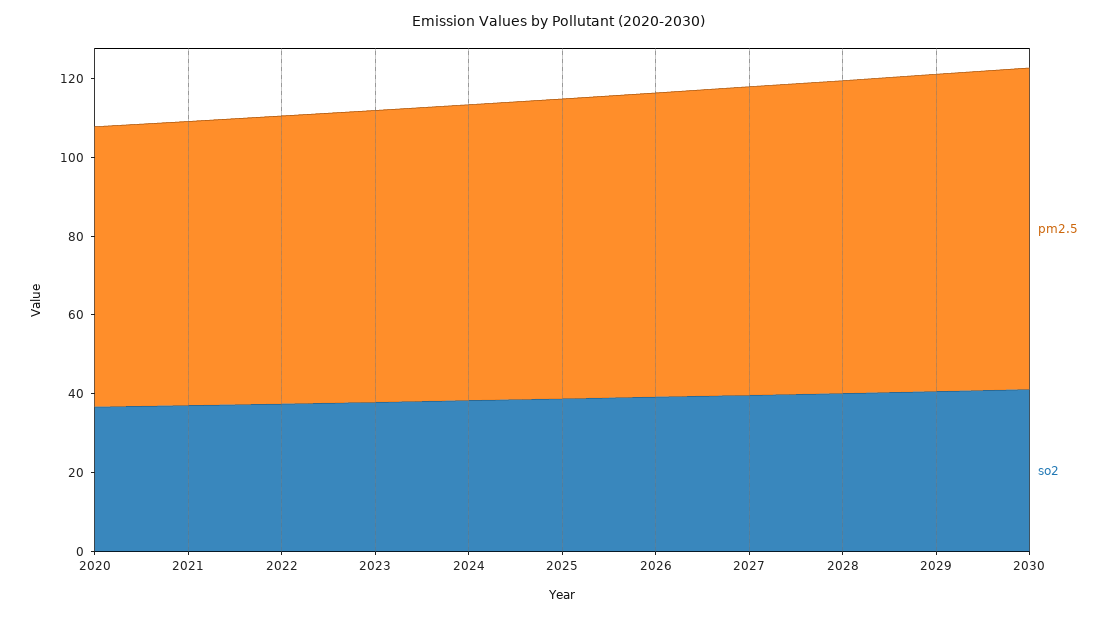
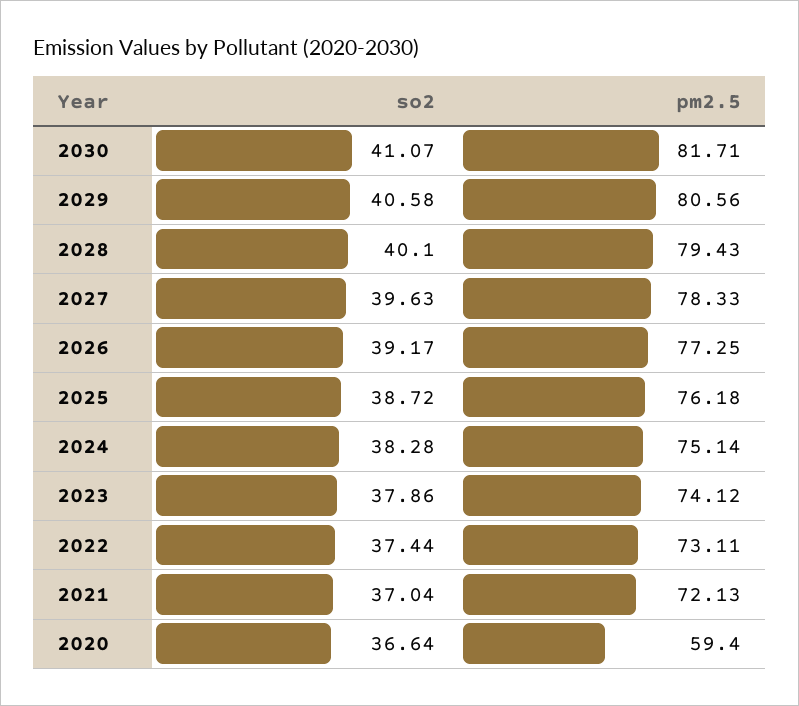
  {
    "pm2.5": {
-     "2020": 70,
+     "2020": 59.4,
      "2021": 72.13,
      "2022": 73.11,
      "2023": 74.12,
      "2024": 75.14,
      "2025": 76.18,
      "2026": 77.25,
      "2027": 78.33,
      "2028": 79.43,
      "2029": 80.56,
      "2030": 81.71
    },
    "so2": {
      "2020": 36.64,
      "2021": 37.04,
      "2022": 37.44,
      "2023": 37.86,
      "2024": 38.28,
      "2025": 38.72,
      "2026": 39.17,
      "2027": 39.63,
      "2028": 40.1,
      "2029": 40.58,
      "2030": 41.07
    }
  }

